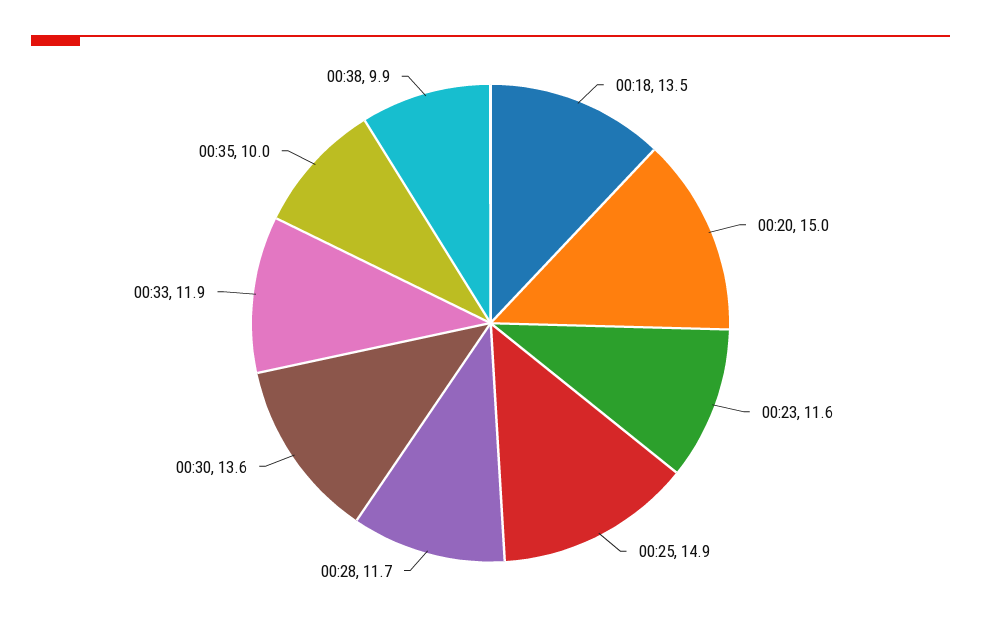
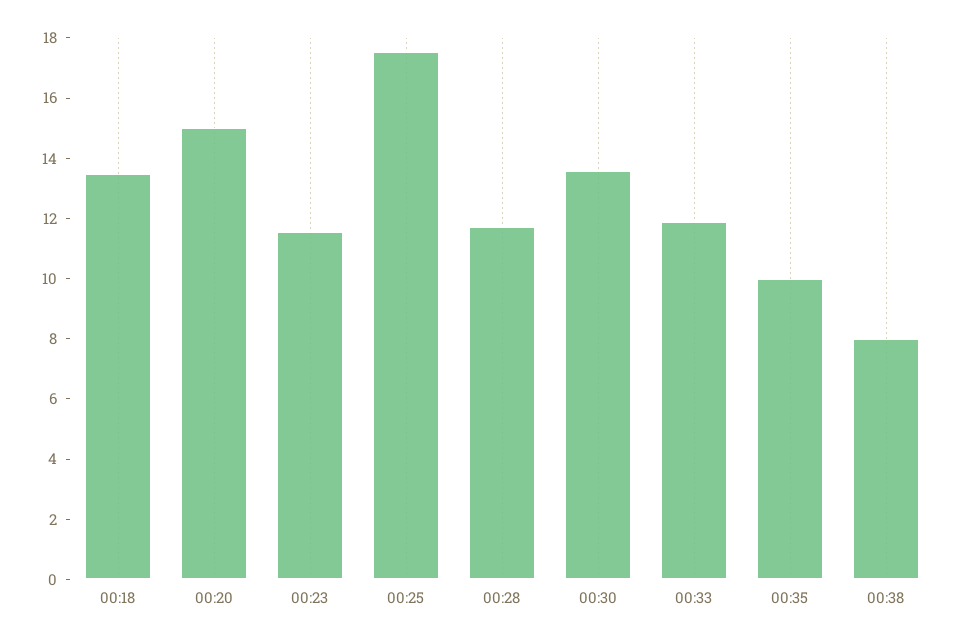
  {
    "00:18": 13.5,
    "00:20": 15,
    "00:23": 11.6,
-   "00:25": 14.9,
+   "00:25": 17.5,
    "00:28": 11.7,
    "00:30": 13.6,
    "00:33": 11.9,
    "00:35": 10,
-   "00:38": 9.9
+   "00:38": 8
  }

